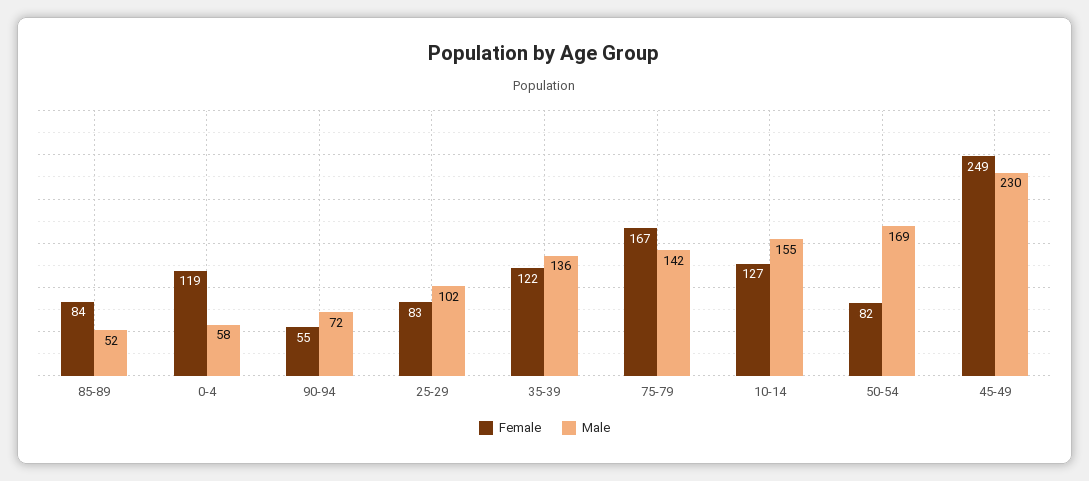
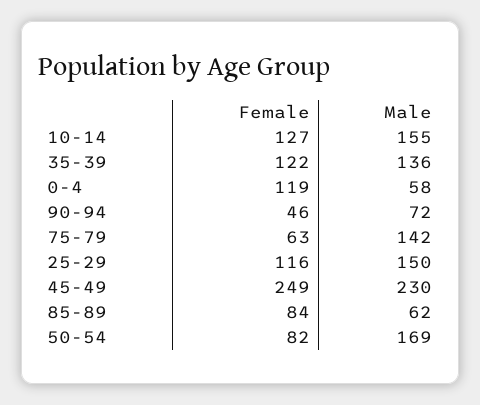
  {
    "Female": {
      "85-89": 84,
      "0-4": 119,
-     "90-94": 55,
+     "90-94": 46,
-     "25-29": 83,
+     "25-29": 116,
      "35-39": 122,
-     "75-79": 167,
+     "75-79": 63,
      "10-14": 127,
      "50-54": 82,
      "45-49": 249
    },
    "Male": {
-     "85-89": 52,
+     "85-89": 62,
      "0-4": 58,
      "90-94": 72,
-     "25-29": 102,
+     "25-29": 150,
      "35-39": 136,
      "75-79": 142,
      "10-14": 155,
      "50-54": 169,
      "45-49": 230
    }
  }

